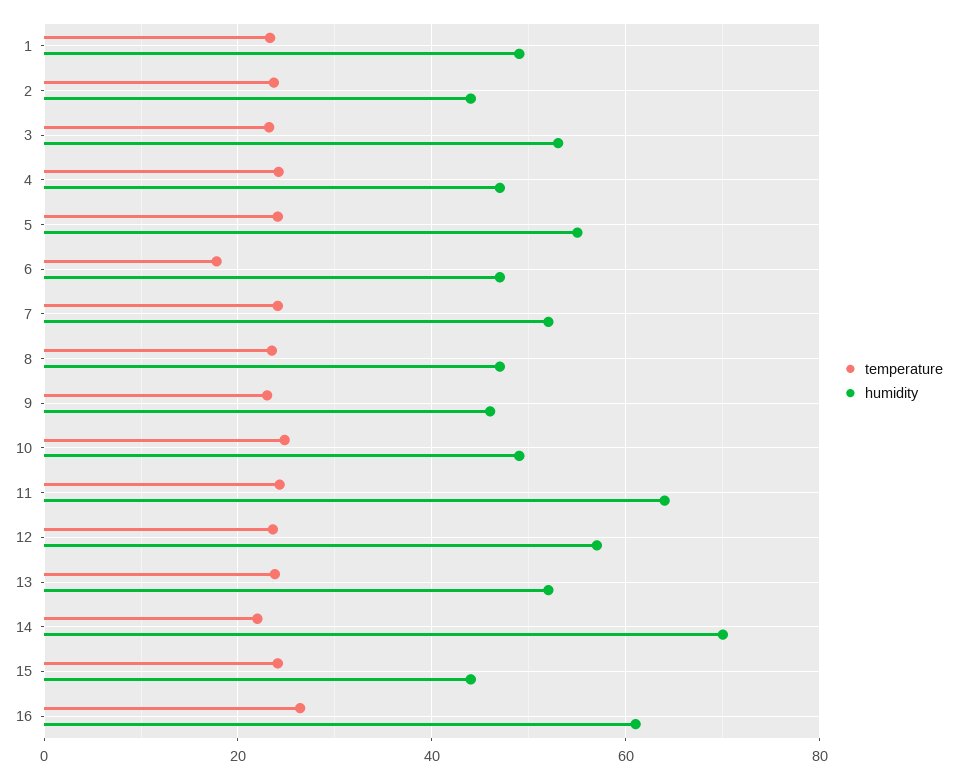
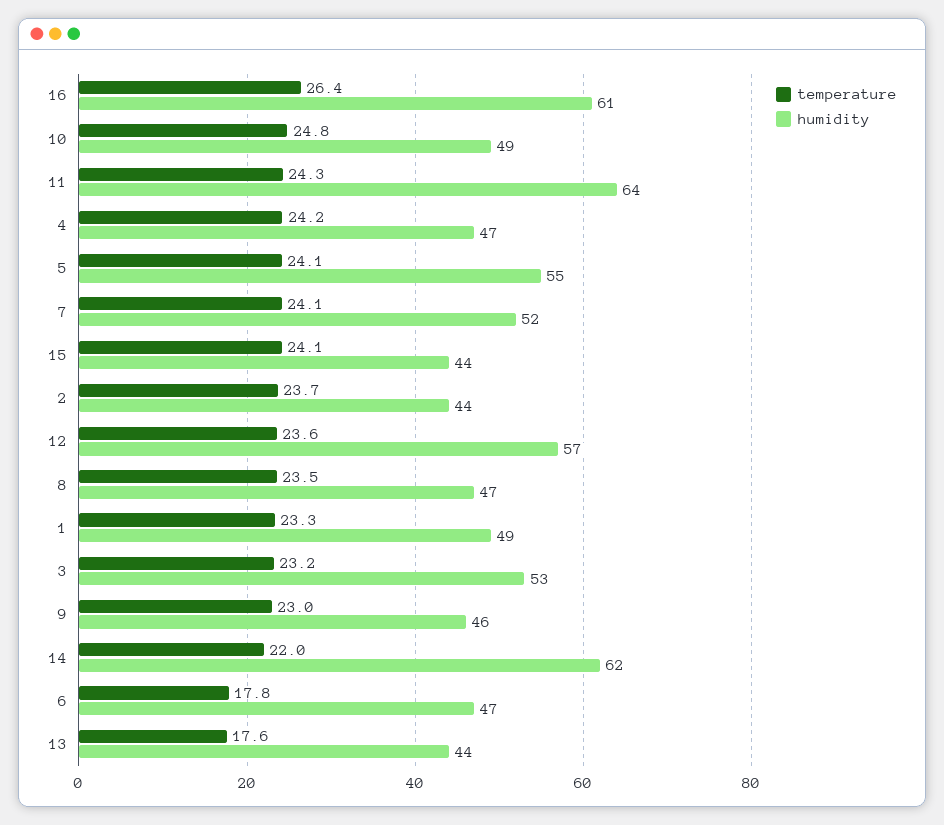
  {
    "temperature": {
      "1": 23.3,
      "2": 23.7,
      "3": 23.2,
      "4": 24.2,
      "5": 24.1,
      "6": 17.8,
      "7": 24.1,
      "8": 23.5,
      "9": 23,
      "10": 24.8,
      "11": 24.3,
      "12": 23.6,
-     "13": 24,
+     "13": 17.6,
      "14": 22,
      "15": 24.1,
      "16": 26.4
    },
    "humidity": {
      "1": 49,
      "2": 44,
      "3": 53,
      "4": 47,
      "5": 55,
      "6": 47,
      "7": 52,
      "8": 47,
      "9": 46,
      "10": 49,
      "11": 64,
      "12": 57,
-     "13": 52,
+     "13": 44,
-     "14": 70,
+     "14": 62,
      "15": 44,
      "16": 61
    }
  }

